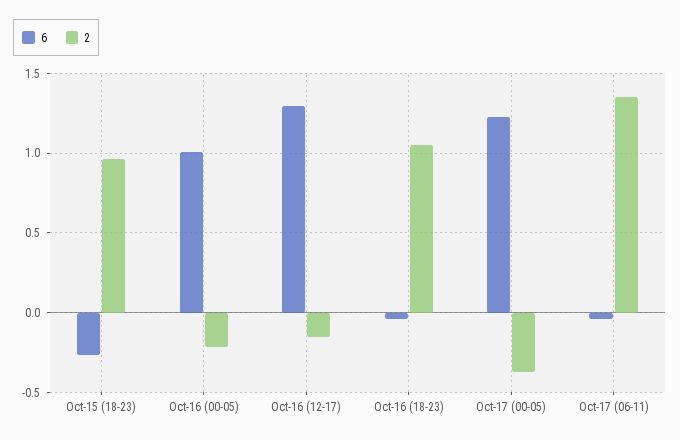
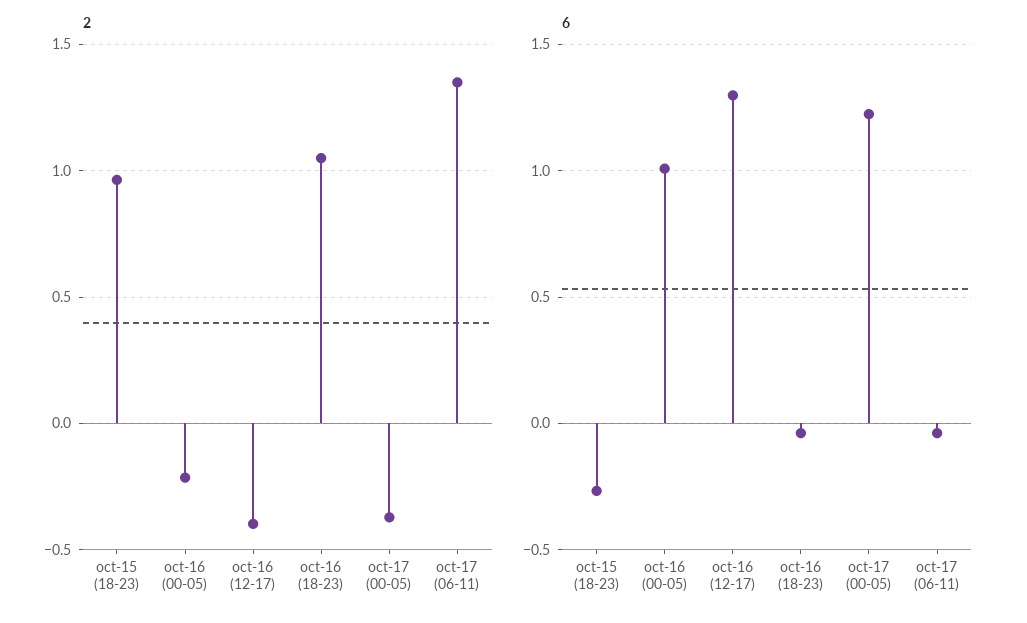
  {
    "6": {
      "Oct-15 (18-23)": -0.25,
      "Oct-16 (00-05)": 1,
      "Oct-16 (12-17)": 1.3,
      "Oct-16 (18-23)": -0.05,
      "Oct-17 (00-05)": 1.2,
      "Oct-17 (06-11)": -0.05
    },
    "2": {
      "Oct-15 (18-23)": 0.95,
      "Oct-16 (00-05)": -0.2,
-     "Oct-16 (12-17)": -0.15,
+     "Oct-16 (12-17)": -0.4,
      "Oct-16 (18-23)": 1.05,
      "Oct-17 (00-05)": -0.35,
      "Oct-17 (06-11)": 1.35
    }
  }

